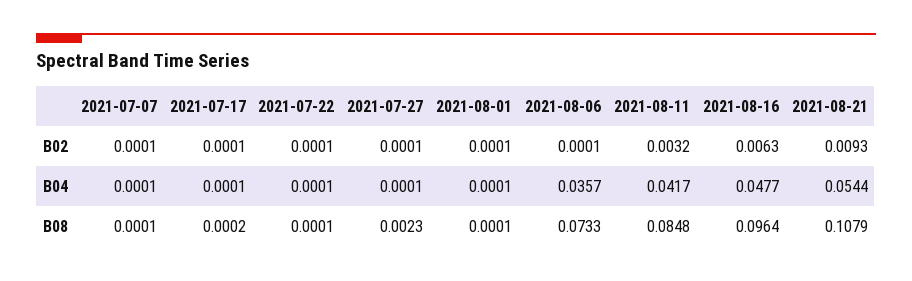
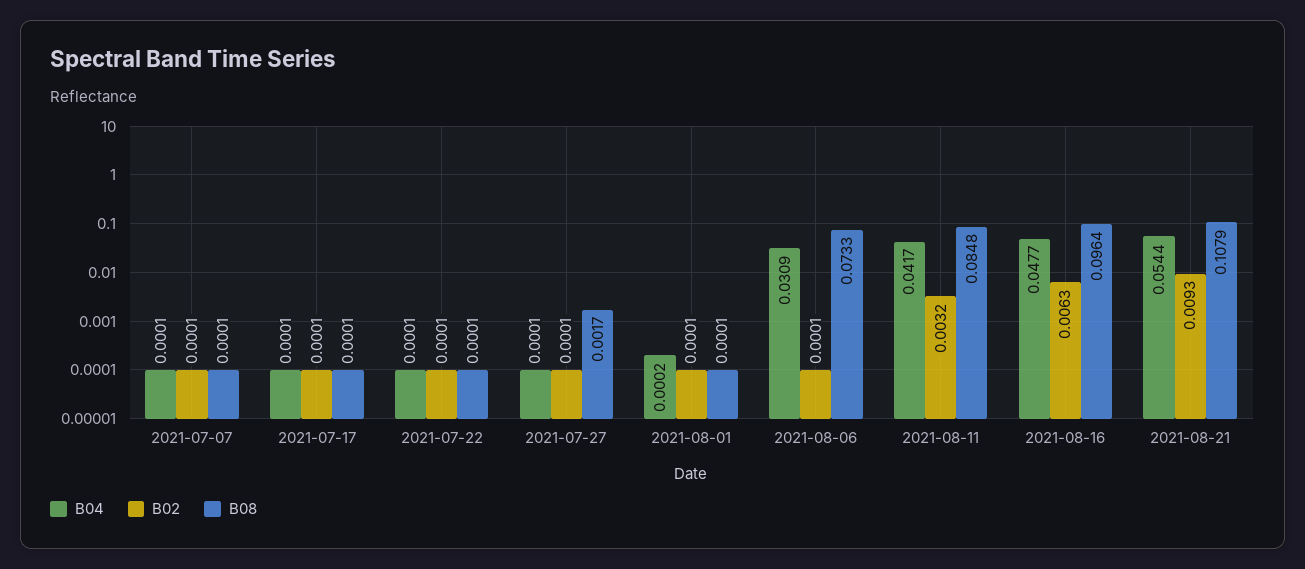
  {
    "B02": {
      "2021-07-07": 0.0001,
      "2021-07-17": 0.0001,
      "2021-07-22": 0.0001,
      "2021-07-27": 0.0001,
      "2021-08-01": 0.0001,
      "2021-08-06": 0.0001,
      "2021-08-11": 0.0032,
      "2021-08-16": 0.0063,
      "2021-08-21": 0.0093
    },
    "B04": {
      "2021-07-07": 0.0001,
      "2021-07-17": 0.0001,
      "2021-07-22": 0.0001,
      "2021-07-27": 0.0001,
-     "2021-08-01": 0.0001,
+     "2021-08-01": 0.0002,
-     "2021-08-06": 0.0357,
+     "2021-08-06": 0.0309,
      "2021-08-11": 0.0417,
      "2021-08-16": 0.0477,
      "2021-08-21": 0.0544
    },
    "B08": {
      "2021-07-07": 0.0001,
-     "2021-07-17": 0.0002,
+     "2021-07-17": 0.0001,
      "2021-07-22": 0.0001,
-     "2021-07-27": 0.0023,
+     "2021-07-27": 0.0017,
      "2021-08-01": 0.0001,
      "2021-08-06": 0.0733,
      "2021-08-11": 0.0848,
      "2021-08-16": 0.0964,
      "2021-08-21": 0.1079
    }
  }

